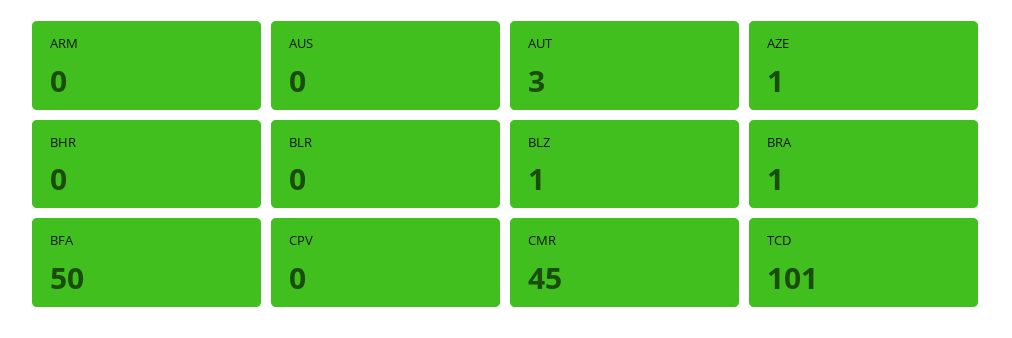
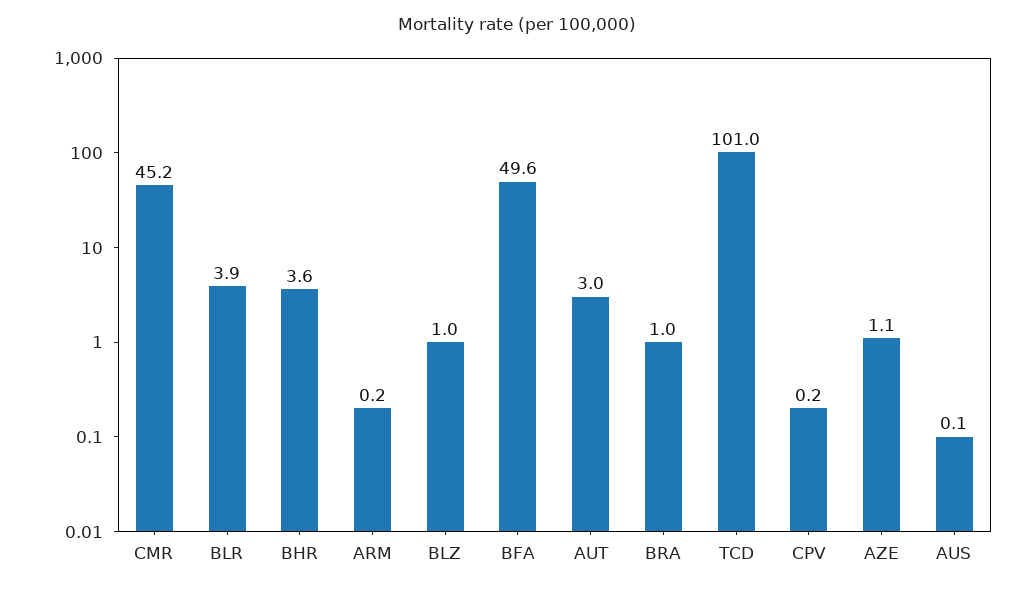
  {
    "ARM": 0.2,
    "AUS": 0.1,
    "AUT": 3,
    "AZE": 1.1,
-   "BHR": 0,
+   "BHR": 3.6,
-   "BLR": 0,
+   "BLR": 3.9,
    "BLZ": 1,
    "BRA": 1,
    "BFA": 49.6,
    "CPV": 0.2,
    "CMR": 45.2,
    "TCD": 101
  }

